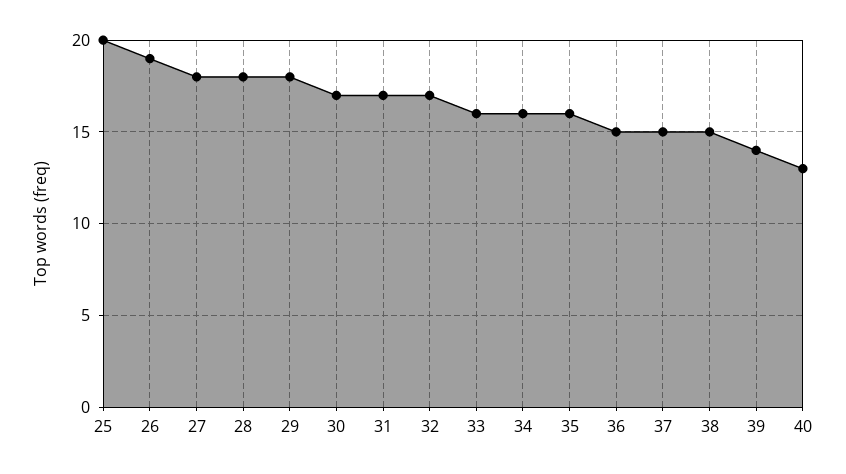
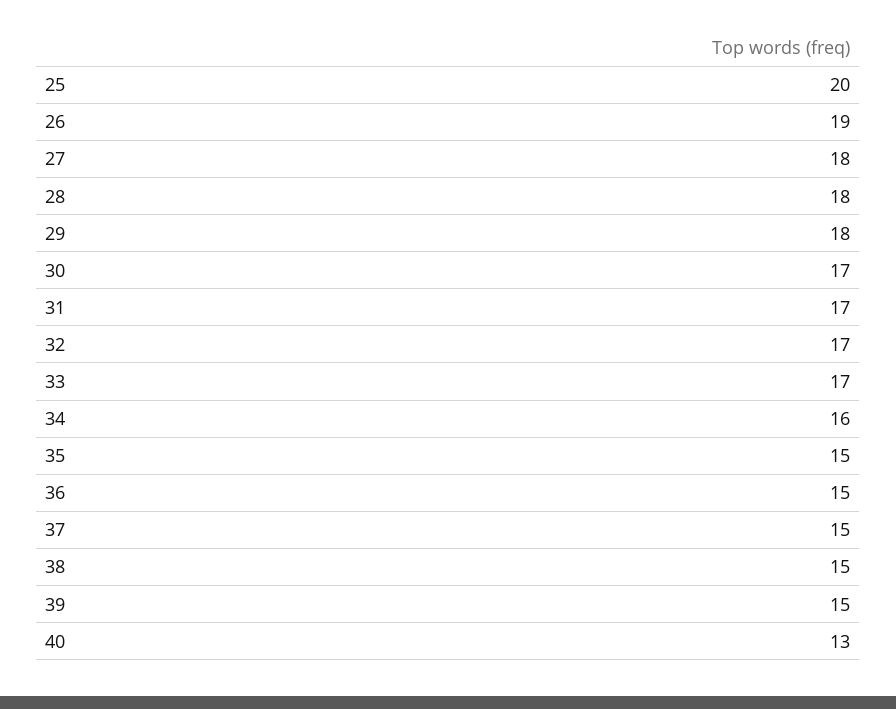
  {
    "25": 20,
    "26": 19,
    "27": 18,
    "28": 18,
    "29": 18,
    "30": 17,
    "31": 17,
    "32": 17,
-   "33": 16,
+   "33": 17,
    "34": 16,
-   "35": 16,
+   "35": 15,
    "36": 15,
    "37": 15,
    "38": 15,
-   "39": 14,
+   "39": 15,
    "40": 13
  }

